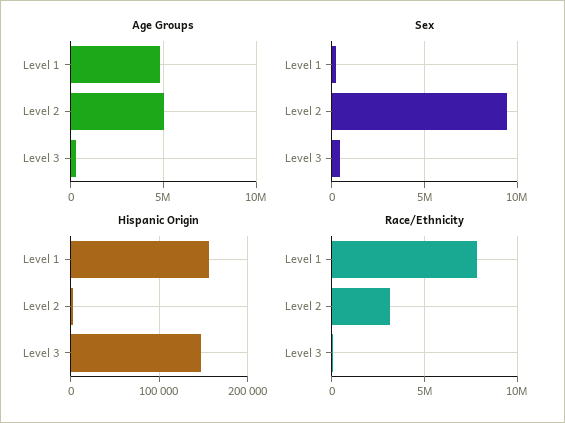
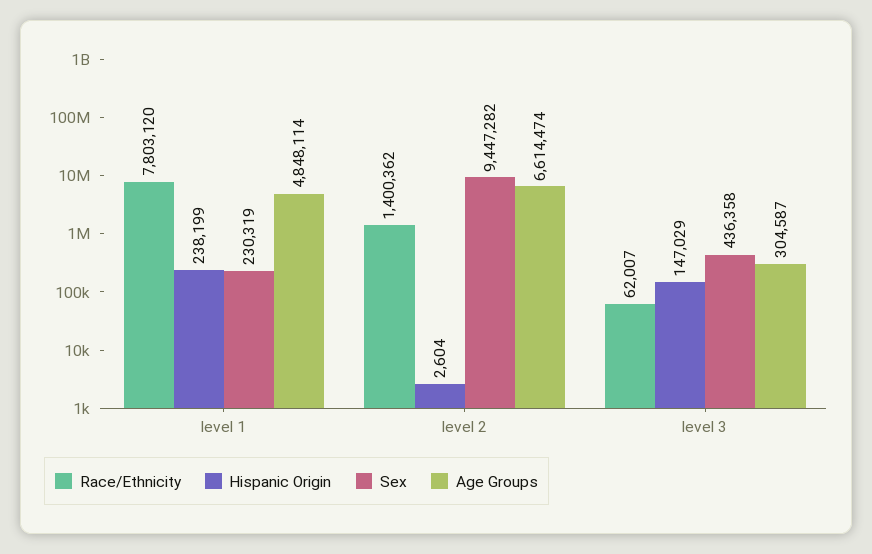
  {
    "Age Groups": {
      "Level 1": 4848114,
-     "Level 2": 5000000,
+     "Level 2": 6614474,
      "Level 3": 304587
    },
    "Sex": {
      "Level 1": 230319,
      "Level 2": 9447282,
      "Level 3": 436358
    },
    "Hispanic Origin": {
-     "Level 1": 160000,
+     "Level 1": 238199,
      "Level 2": 2604,
      "Level 3": 147029
    },
    "Race/Ethnicity": {
      "Level 1": 7803120,
-     "Level 2": 3000000,
+     "Level 2": 1400362,
      "Level 3": 62007
    }
  }

